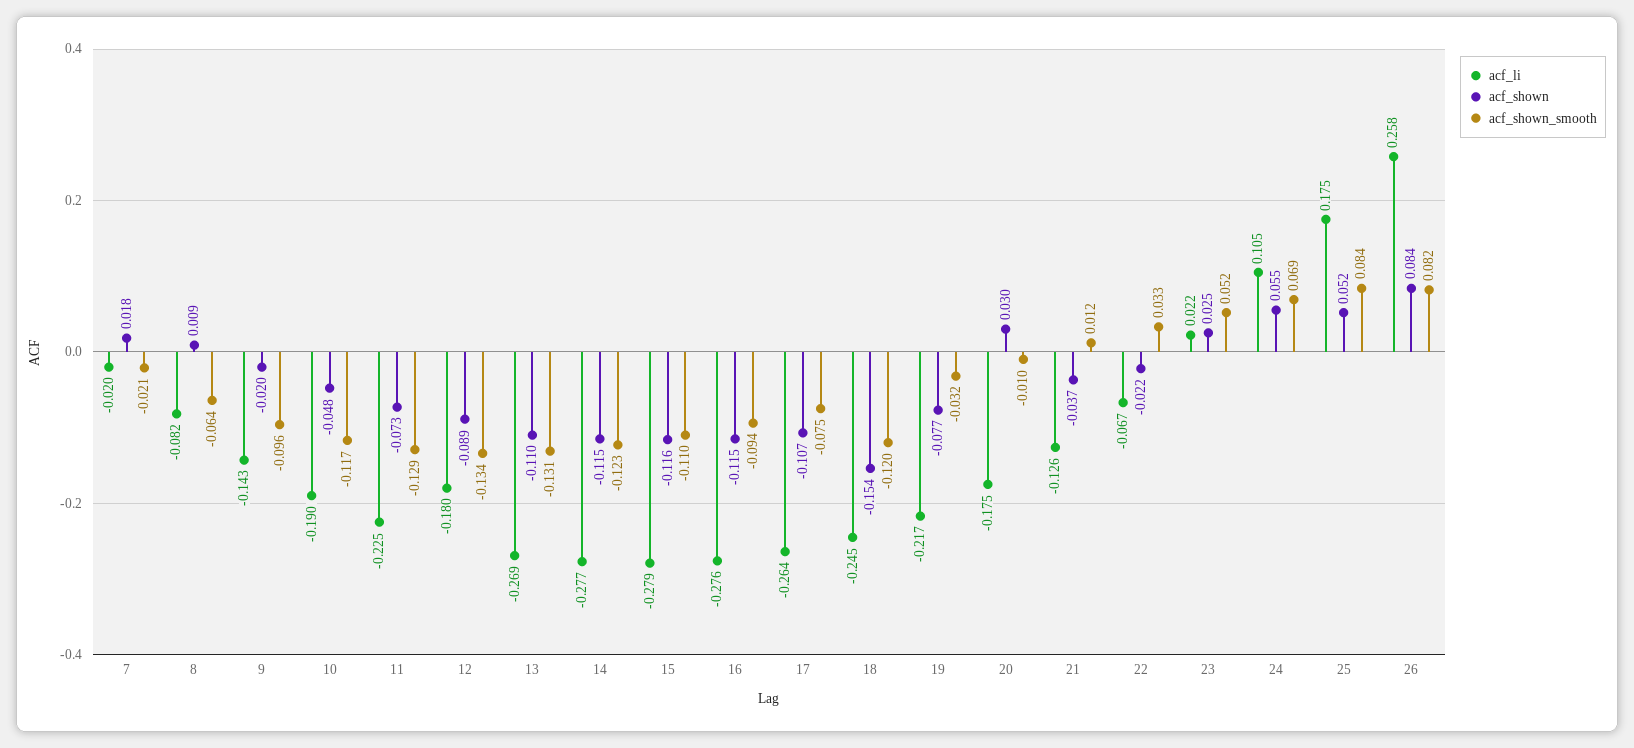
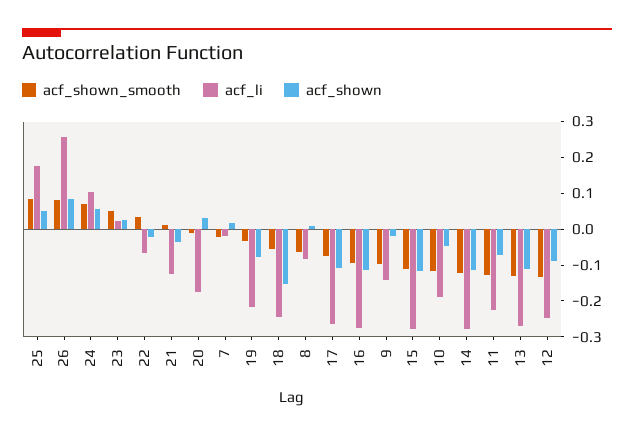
  {
    "acf_li": {
      "7": -0.02,
      "8": -0.082,
      "9": -0.143,
      "10": -0.19,
      "11": -0.225,
-     "12": -0.18,
+     "12": -0.25,
      "13": -0.269,
      "14": -0.277,
      "15": -0.279,
      "16": -0.276,
      "17": -0.264,
      "18": -0.245,
      "19": -0.217,
      "20": -0.175,
      "21": -0.126,
      "22": -0.067,
      "23": 0.022,
      "24": 0.105,
      "25": 0.175,
      "26": 0.258
    },
    "acf_shown": {
      "7": 0.018,
      "8": 0.009,
      "9": -0.02,
      "10": -0.048,
      "11": -0.073,
      "12": -0.089,
      "13": -0.11,
      "14": -0.115,
      "15": -0.116,
      "16": -0.115,
      "17": -0.107,
      "18": -0.154,
      "19": -0.077,
      "20": 0.03,
      "21": -0.037,
      "22": -0.022,
      "23": 0.025,
      "24": 0.055,
      "25": 0.052,
      "26": 0.084
    },
    "acf_shown_smooth": {
      "7": -0.021,
      "8": -0.064,
      "9": -0.096,
      "10": -0.117,
      "11": -0.129,
      "12": -0.134,
      "13": -0.131,
      "14": -0.123,
      "15": -0.11,
      "16": -0.094,
      "17": -0.075,
-     "18": -0.12,
+     "18": -0.05,
      "19": -0.032,
      "20": -0.01,
      "21": 0.012,
      "22": 0.033,
      "23": 0.052,
      "24": 0.069,
      "25": 0.084,
      "26": 0.082
    }
  }

